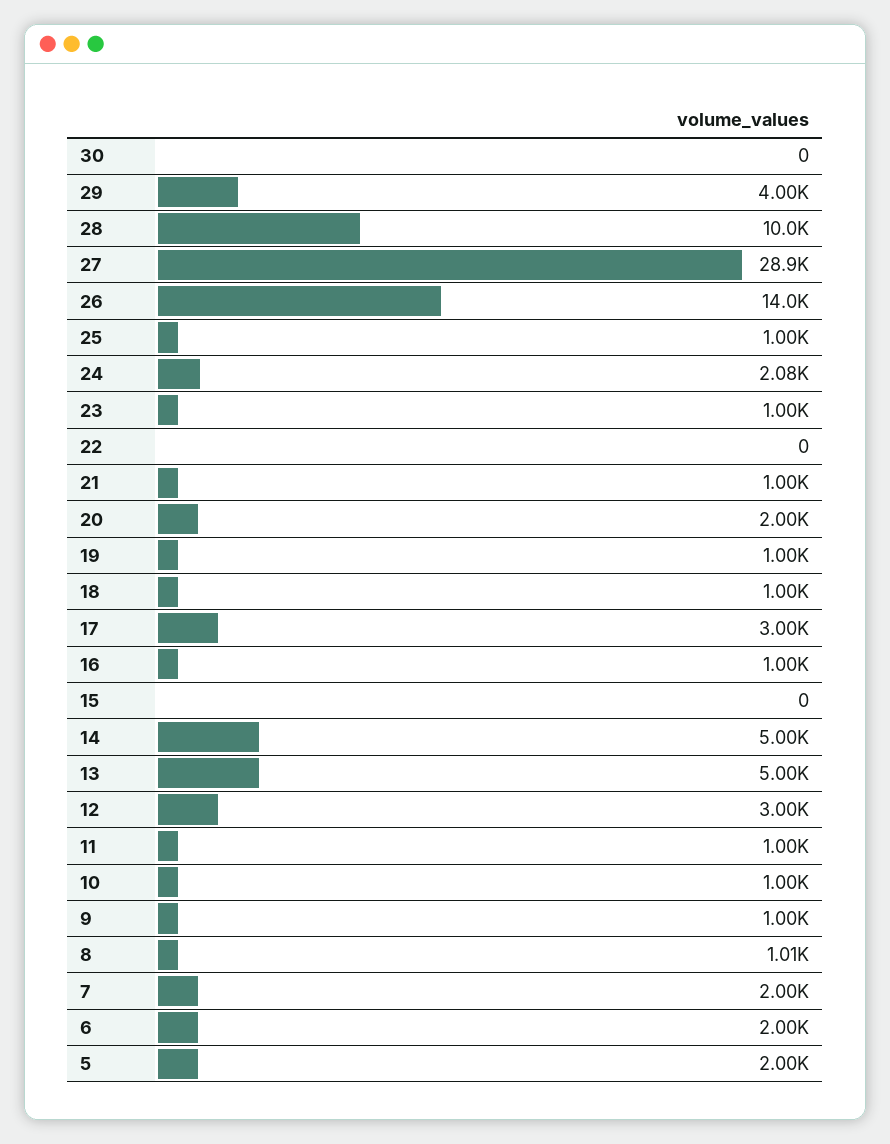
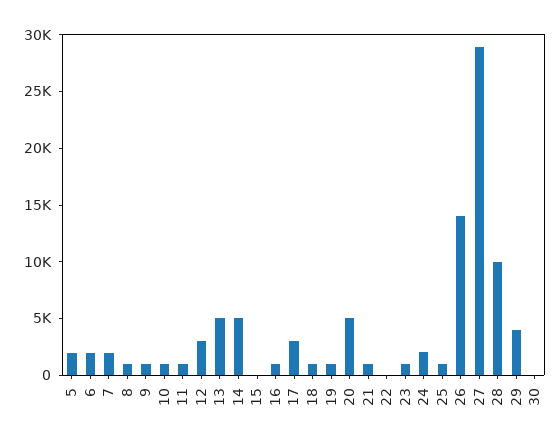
  {
    "30": 0,
    "29": 4000,
    "28": 10000,
    "27": 28900,
    "26": 14000,
    "25": 1000,
    "24": 2080,
    "23": 1000,
    "22": 0,
    "21": 1000,
-   "20": 2000,
+   "20": 5000,
    "19": 1000,
    "18": 1000,
    "17": 3000,
    "16": 1000,
    "15": 0,
    "14": 5000,
    "13": 5000,
    "12": 3000,
    "11": 1000,
    "10": 1000,
    "9": 1000,
    "8": 1010,
    "7": 2000,
    "6": 2000,
    "5": 2000
  }

